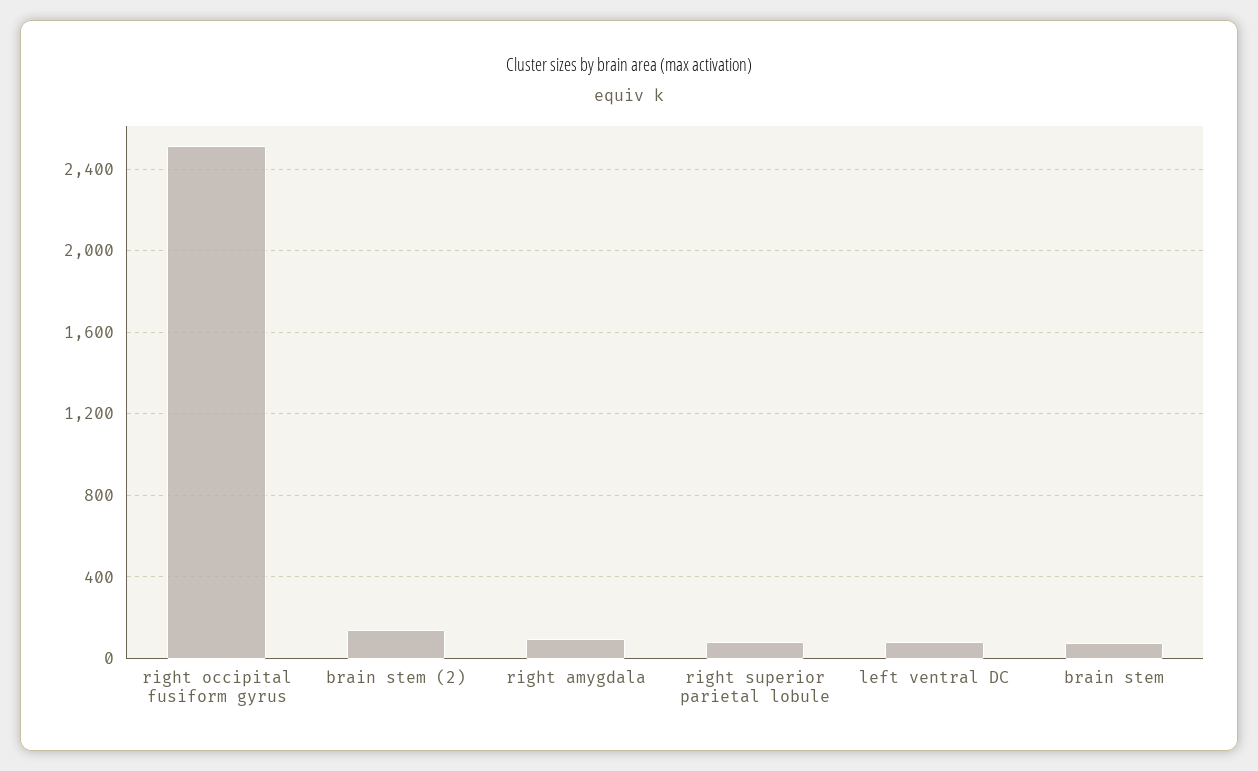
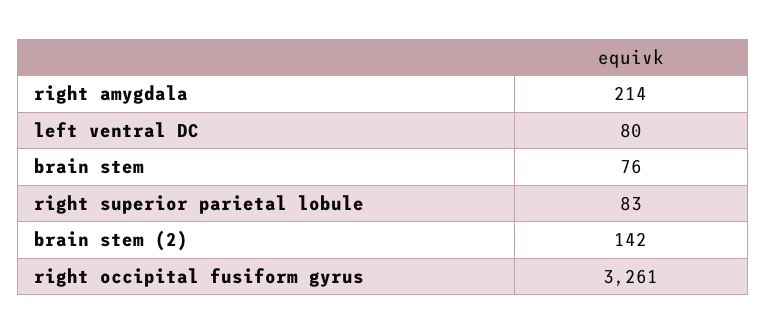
  {
-   "right occipital fusiform gyrus": 2500,
+   "right occipital fusiform gyrus": 3261,
    "brain stem (2)": 142,
-   "right amygdala": 100,
+   "right amygdala": 214,
    "right superior parietal lobule": 83,
    "left ventral DC": 80,
    "brain stem": 76
  }

